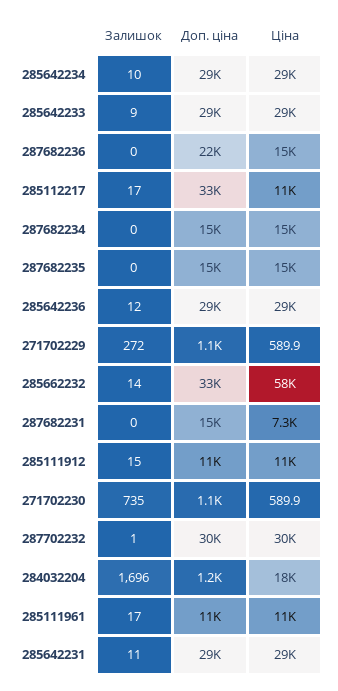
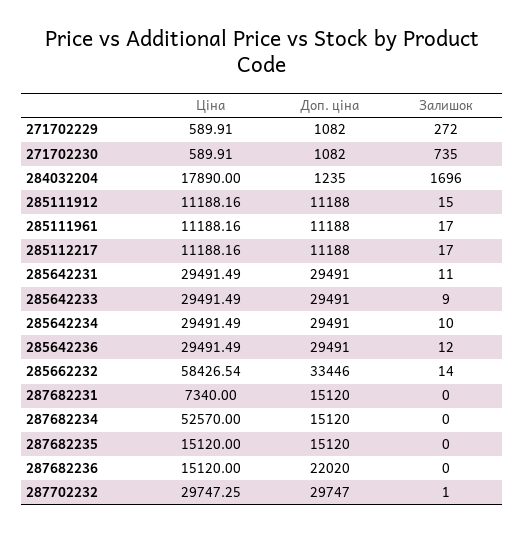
  {
    "Залишок": {
      "285642234": 10,
      "285642233": 9,
      "287682236": 0,
      "285112217": 17,
      "287682234": 0,
      "287682235": 0,
      "285642236": 12,
      "271702229": 272,
      "285662232": 14,
      "287682231": 0,
      "285111912": 15,
      "271702230": 735,
      "287702232": 1,
      "284032204": 1696,
      "285111961": 17,
      "285642231": 11
    },
    "Доп. ціна": {
      "285642234": 29491,
      "285642233": 29491,
      "287682236": 22020,
-     "285112217": 33000,
+     "285112217": 11188,
      "287682234": 15120,
      "287682235": 15120,
      "285642236": 29491,
      "271702229": 1082,
      "285662232": 33446,
      "287682231": 15120,
      "285111912": 11188,
      "271702230": 1082,
      "287702232": 29747,
      "284032204": 1235,
      "285111961": 11188,
      "285642231": 29491
    },
    "Ціна": {
      "285642234": 29491.49,
      "285642233": 29491.49,
      "287682236": 15120,
      "285112217": 11188.16,
-     "287682234": 15000,
+     "287682234": 52570,
      "287682235": 15120,
      "285642236": 29491.49,
      "271702229": 589.91,
      "285662232": 58426.54,
      "287682231": 7340,
      "285111912": 11188.16,
      "271702230": 589.91,
      "287702232": 29747.25,
      "284032204": 17890,
      "285111961": 11188.16,
      "285642231": 29491.49
    }
  }

